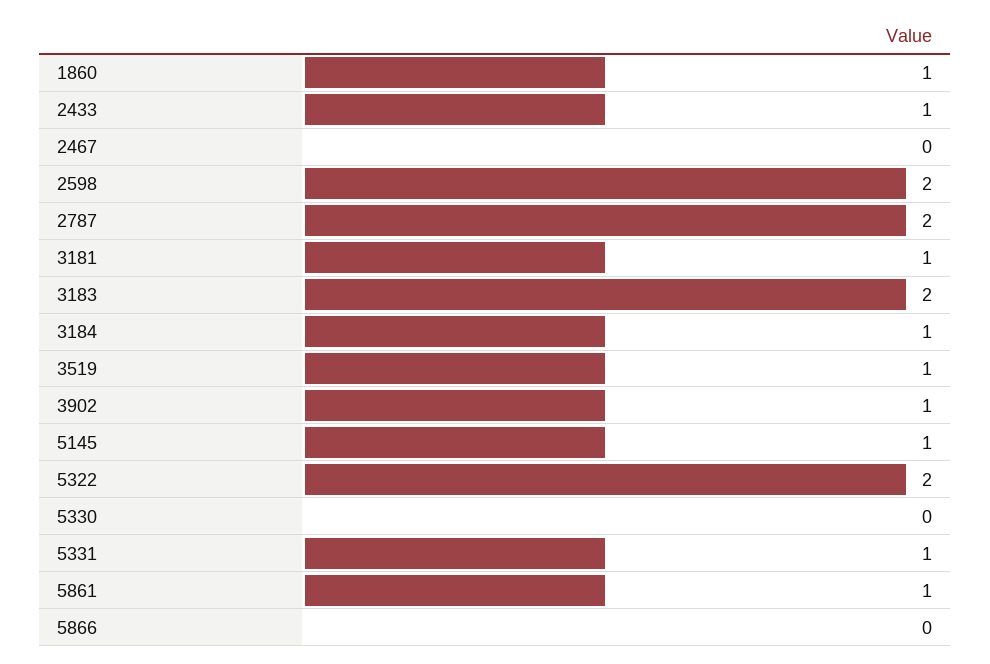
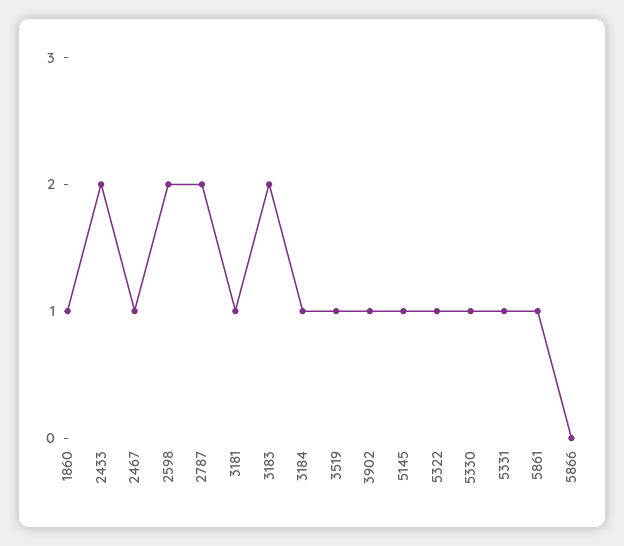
  {
    "1860": 1,
-   "2433": 1,
+   "2433": 2,
-   "2467": 0,
+   "2467": 1,
    "2598": 2,
    "2787": 2,
    "3181": 1,
    "3183": 2,
    "3184": 1,
    "3519": 1,
    "3902": 1,
    "5145": 1,
-   "5322": 2,
+   "5322": 1,
-   "5330": 0,
+   "5330": 1,
    "5331": 1,
    "5861": 1,
    "5866": 0
  }

